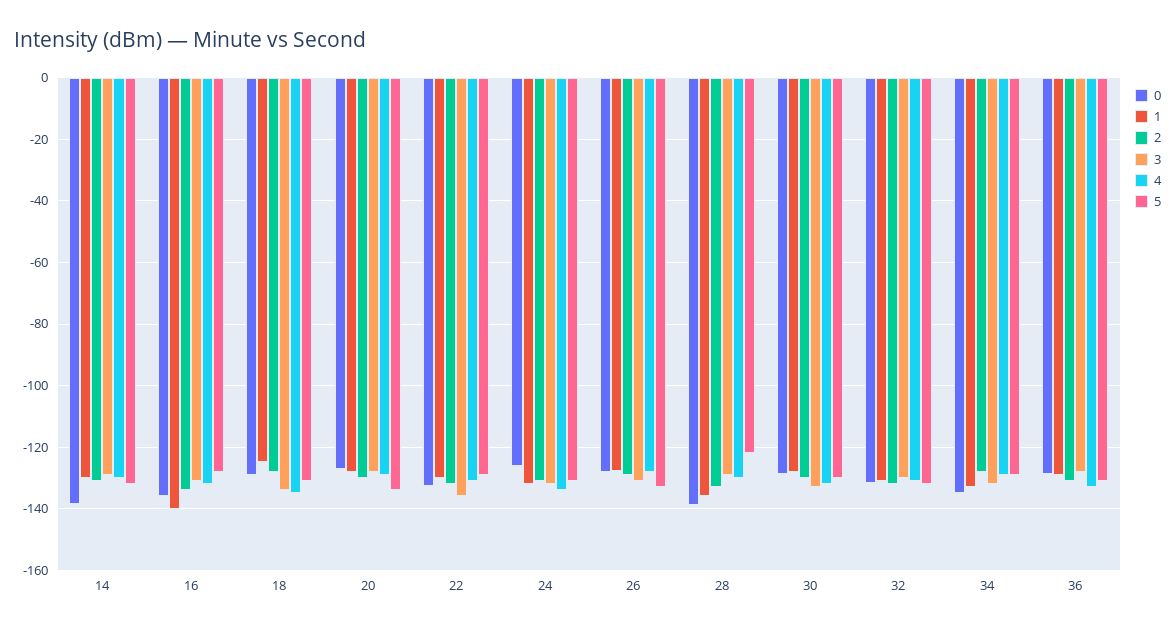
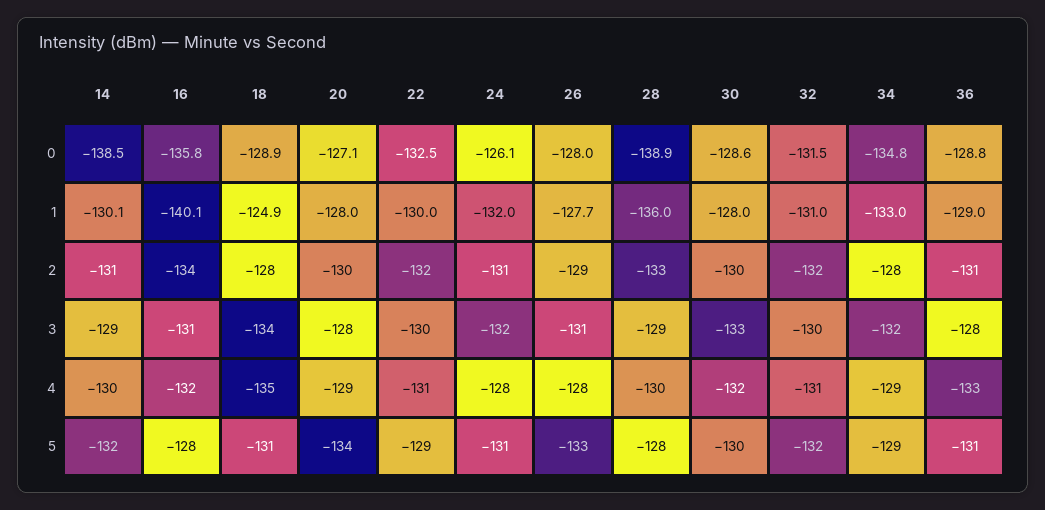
  {
    "0": {
      "14": -138.5,
      "16": -135.8,
      "18": -128.9,
      "20": -127.1,
      "22": -132.5,
      "24": -126.1,
      "26": -128,
      "28": -138.9,
      "30": -128.6,
      "32": -131.5,
      "34": -134.8,
      "36": -128.8
    },
    "1": {
      "14": -130.1,
      "16": -140.1,
      "18": -124.9,
      "20": -128,
      "22": -130,
      "24": -132,
      "26": -127.7,
      "28": -136,
      "30": -128,
      "32": -131,
      "34": -133,
      "36": -129
    },
    "2": {
      "14": -131,
      "16": -134,
      "18": -128,
      "20": -130,
      "22": -132,
      "24": -131,
      "26": -129,
      "28": -133,
      "30": -130,
      "32": -132,
      "34": -128,
      "36": -131
    },
    "3": {
      "14": -129,
      "16": -131,
      "18": -134,
      "20": -128,
-     "22": -136,
+     "22": -130,
      "24": -132,
      "26": -131,
      "28": -129,
      "30": -133,
      "32": -130,
      "34": -132,
      "36": -128
    },
    "4": {
      "14": -130,
      "16": -132,
      "18": -135,
      "20": -129,
      "22": -131,
-     "24": -134,
+     "24": -128,
      "26": -128,
      "28": -130,
      "30": -132,
      "32": -131,
      "34": -129,
      "36": -133
    },
    "5": {
      "14": -132,
      "16": -128,
      "18": -131,
      "20": -134,
      "22": -129,
      "24": -131,
      "26": -133,
-     "28": -122,
+     "28": -128,
      "30": -130,
      "32": -132,
      "34": -129,
      "36": -131
    }
  }

